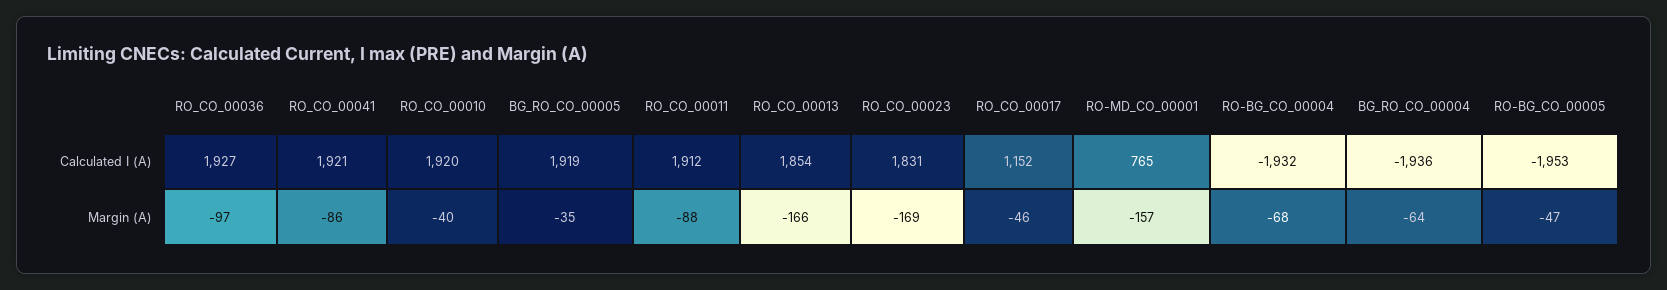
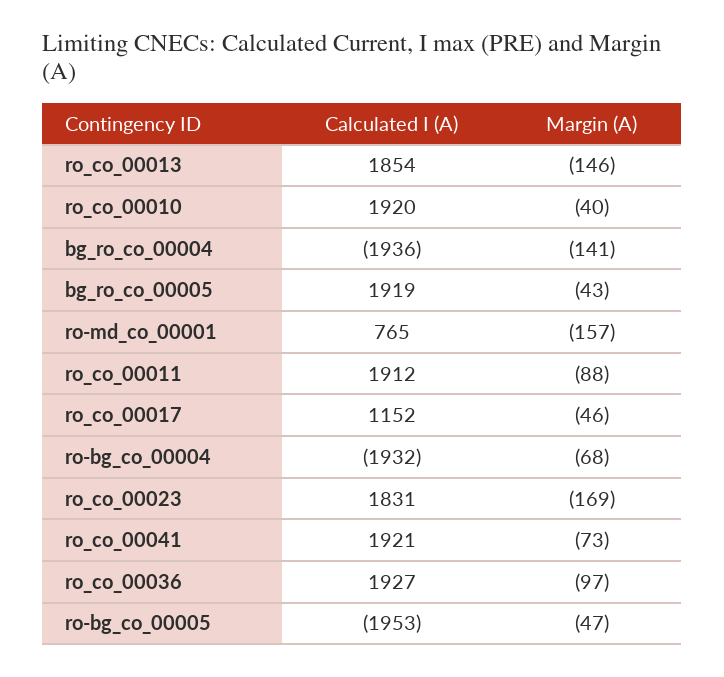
  {
    "RO_CO_00036": {
      "Calculated I (A)": 1927,
      "Margin (A)": -97
    },
    "RO_CO_00041": {
      "Calculated I (A)": 1921,
-     "Margin (A)": -86
+     "Margin (A)": -73
    },
    "RO_CO_00010": {
      "Calculated I (A)": 1920,
      "Margin (A)": -40
    },
    "BG_RO_CO_00005": {
      "Calculated I (A)": 1919,
-     "Margin (A)": -35
+     "Margin (A)": -43
    },
    "RO_CO_00011": {
      "Calculated I (A)": 1912,
      "Margin (A)": -88
    },
    "RO_CO_00013": {
      "Calculated I (A)": 1854,
-     "Margin (A)": -166
+     "Margin (A)": -146
    },
    "RO_CO_00023": {
      "Calculated I (A)": 1831,
      "Margin (A)": -169
    },
    "RO_CO_00017": {
      "Calculated I (A)": 1152,
      "Margin (A)": -46
    },
    "RO-MD_CO_00001": {
      "Calculated I (A)": 765,
      "Margin (A)": -157
    },
    "RO-BG_CO_00004": {
      "Calculated I (A)": -1932,
      "Margin (A)": -68
    },
    "BG_RO_CO_00004": {
      "Calculated I (A)": -1936,
-     "Margin (A)": -64
+     "Margin (A)": -141
    },
    "RO-BG_CO_00005": {
      "Calculated I (A)": -1953,
      "Margin (A)": -47
    }
  }

